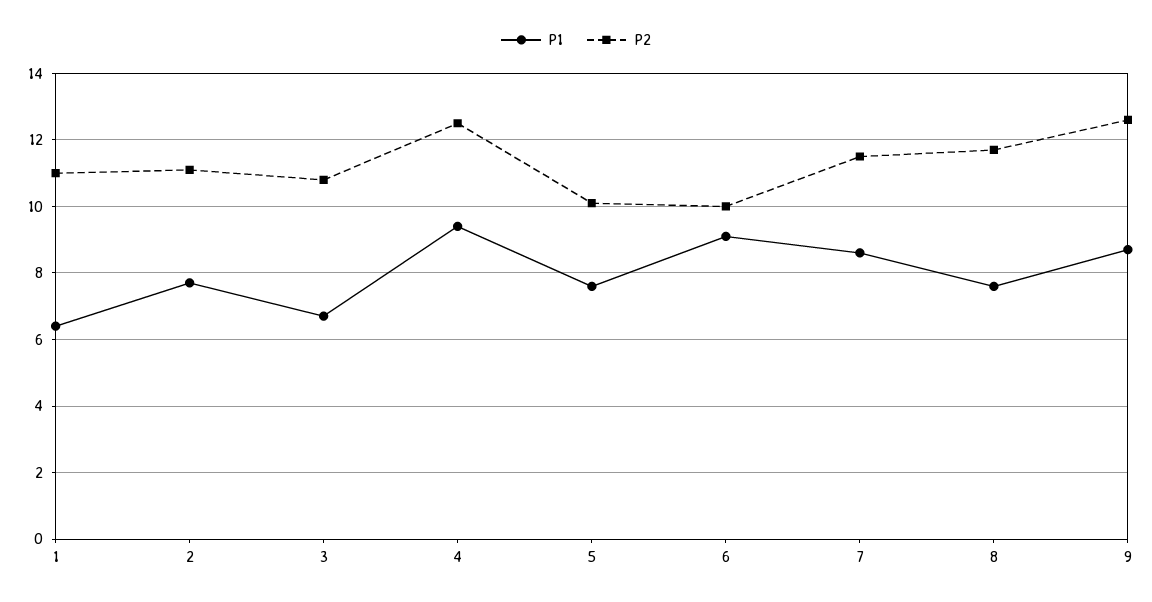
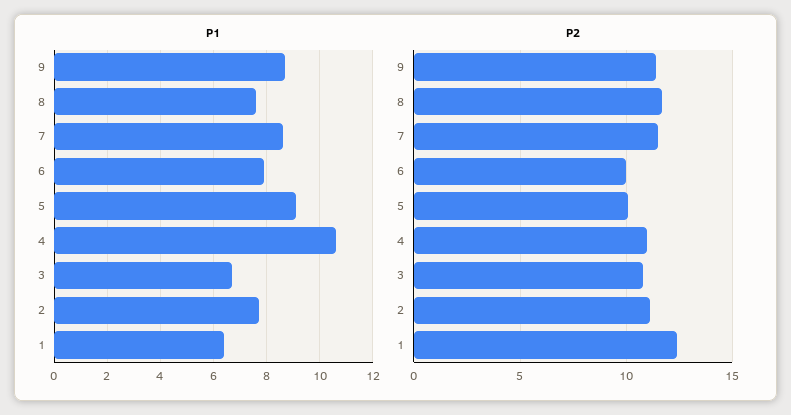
  {
    "P1": {
      "1": 6.5,
      "2": 7.5,
      "3": 6.5,
-     "4": 9.5,
+     "4": 10.5,
-     "5": 7.5,
+     "5": 9,
-     "6": 9,
+     "6": 8,
      "7": 8.5,
      "8": 7.5,
      "9": 8.5
    },
    "P2": {
-     "1": 11,
+     "1": 12.5,
      "2": 11,
      "3": 11,
-     "4": 12.5,
+     "4": 11,
      "5": 10,
      "6": 10,
      "7": 11.5,
      "8": 11.5,
-     "9": 12.5
+     "9": 11.5
    }
  }

